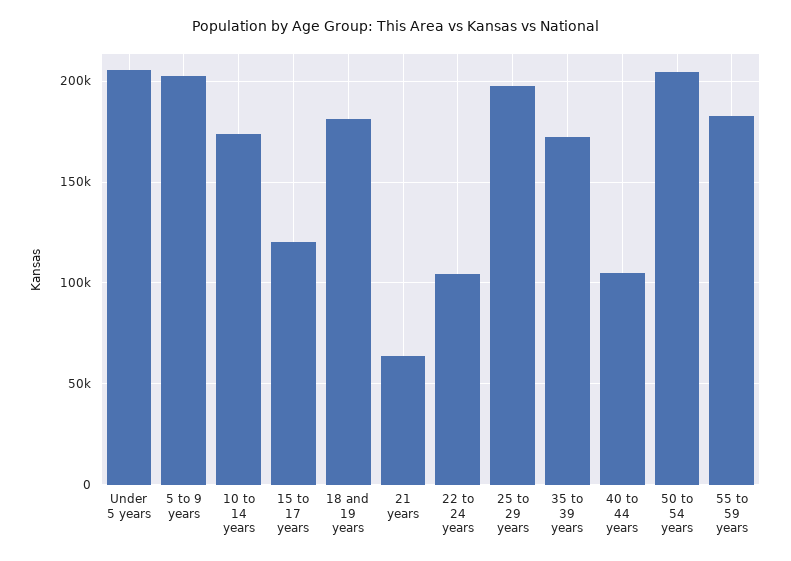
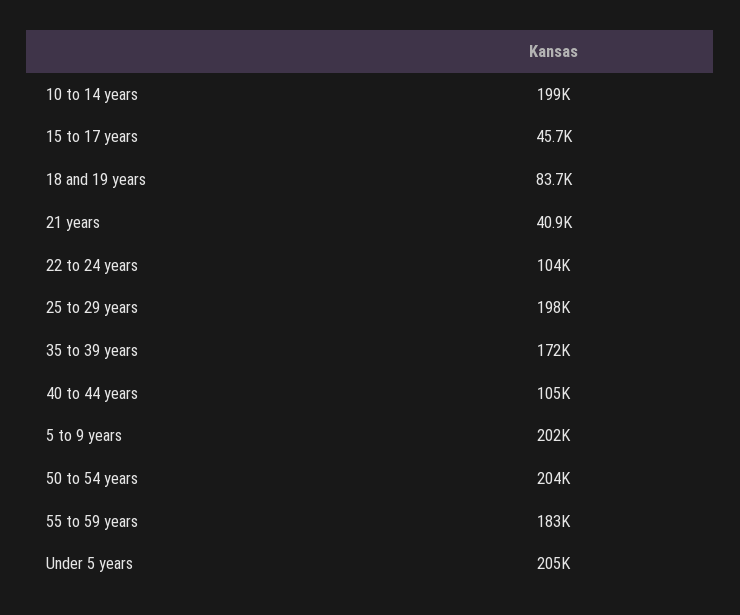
  {
    "Under 5 years": 205000,
    "5 to 9 years": 202000,
-   "10 to 14 years": 175000,
+   "10 to 14 years": 199000,
-   "15 to 17 years": 120000,
+   "15 to 17 years": 45700,
-   "18 and 19 years": 180000,
+   "18 and 19 years": 83700,
-   "21 years": 65000,
+   "21 years": 40900,
    "22 to 24 years": 104000,
    "25 to 29 years": 198000,
    "35 to 39 years": 172000,
    "40 to 44 years": 105000,
    "50 to 54 years": 204000,
    "55 to 59 years": 183000
  }

